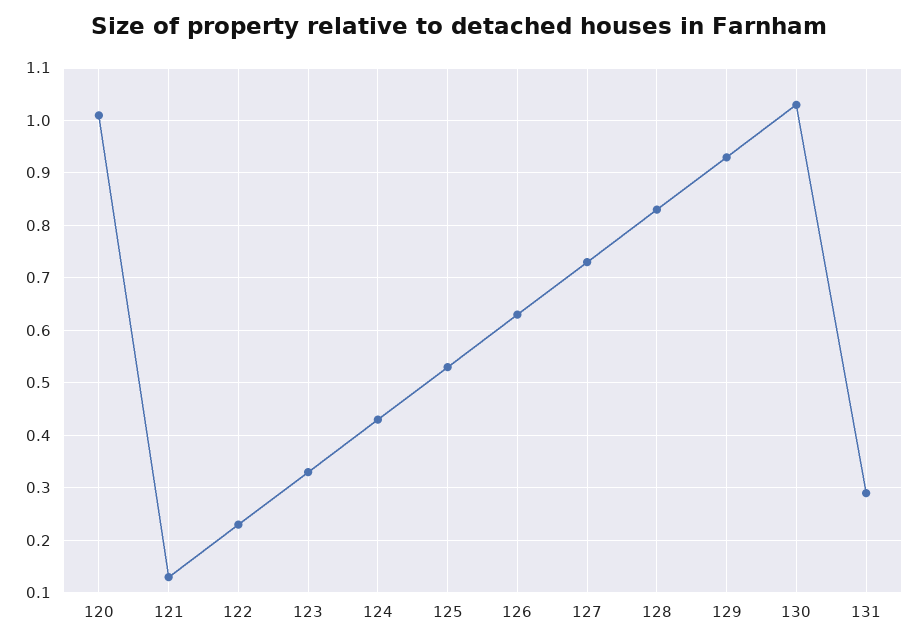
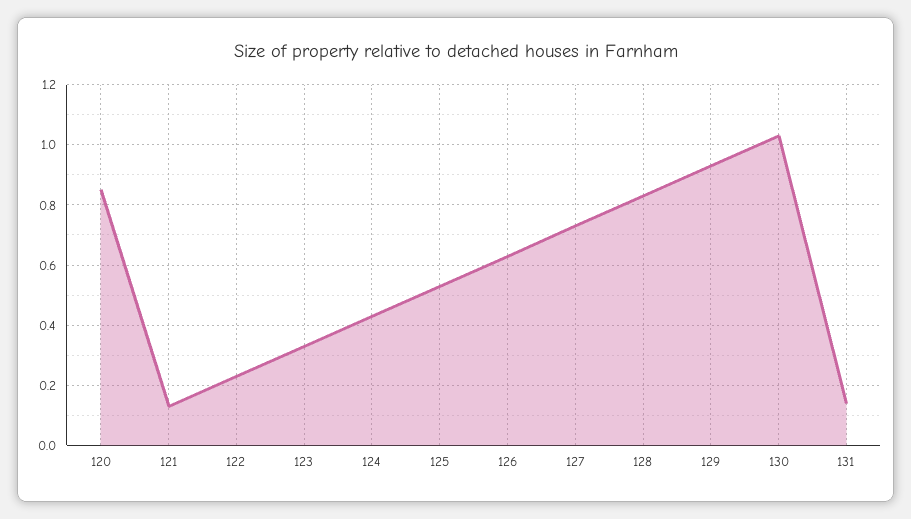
  {
-   "120": 1,
+   "120": 0.85,
    "121": 0.15,
    "122": 0.25,
    "123": 0.35,
    "124": 0.45,
    "125": 0.55,
    "126": 0.65,
    "127": 0.75,
    "128": 0.85,
    "129": 0.95,
    "130": 1.05,
-   "131": 0.3
+   "131": 0.15
  }

